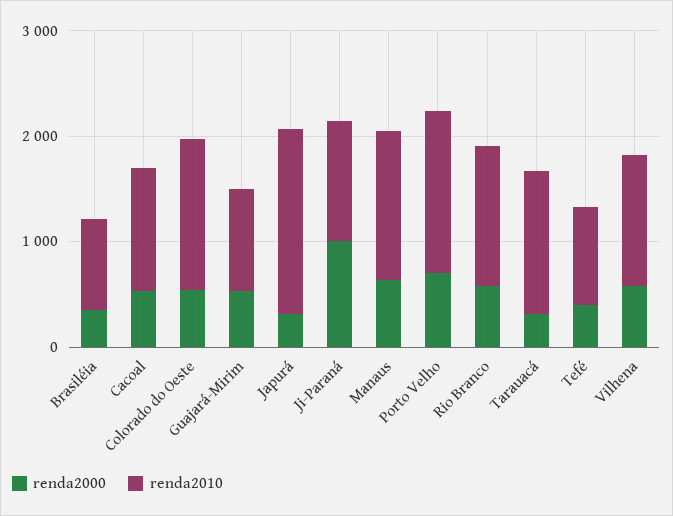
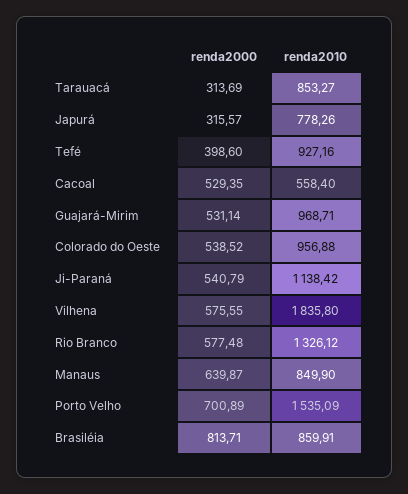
  {
    "renda2000": {
-     "Brasiléia": 400,
+     "Brasiléia": 813.71,
      "Cacoal": 529.35,
      "Colorado do Oeste": 538.52,
      "Guajará-Mirim": 531.14,
      "Japurá": 315.57,
-     "Ji-Paraná": 1000,
+     "Ji-Paraná": 540.79,
      "Manaus": 639.87,
      "Porto Velho": 700.89,
      "Rio Branco": 577.48,
      "Tarauacá": 313.69,
      "Tefé": 398.6,
      "Vilhena": 575.55
    },
    "renda2010": {
      "Brasiléia": 859.91,
-     "Cacoal": 1200,
+     "Cacoal": 558.4,
-     "Colorado do Oeste": 1400,
+     "Colorado do Oeste": 956.88,
      "Guajará-Mirim": 968.71,
-     "Japurá": 1800,
+     "Japurá": 778.26,
      "Ji-Paraná": 1138.42,
-     "Manaus": 1400,
+     "Manaus": 849.9,
      "Porto Velho": 1535.09,
      "Rio Branco": 1326.12,
-     "Tarauacá": 1400,
+     "Tarauacá": 853.27,
      "Tefé": 927.16,
-     "Vilhena": 1200
+     "Vilhena": 1835.8
    }
  }

